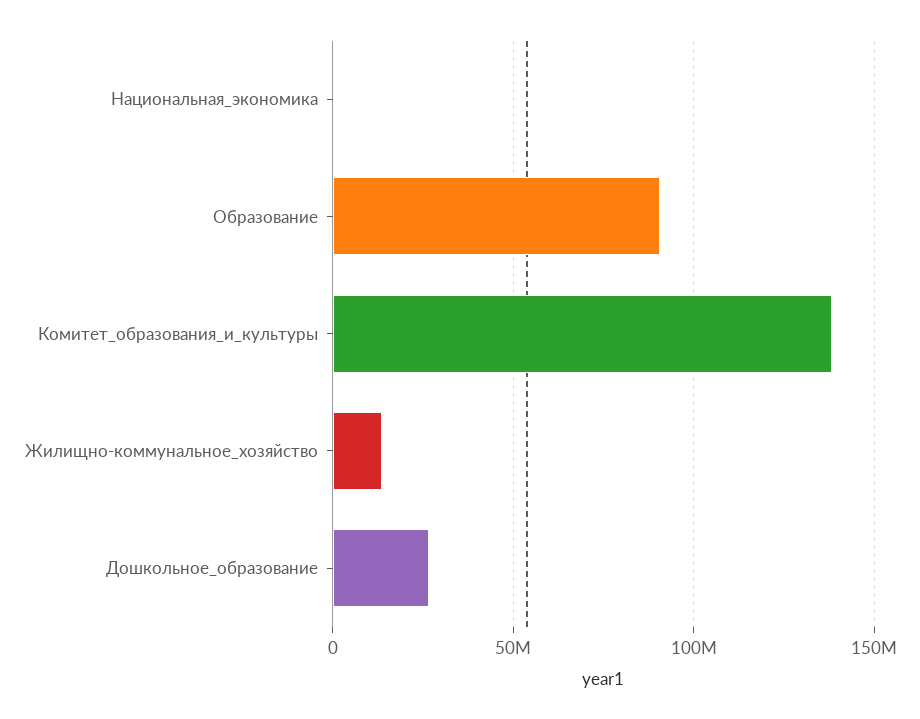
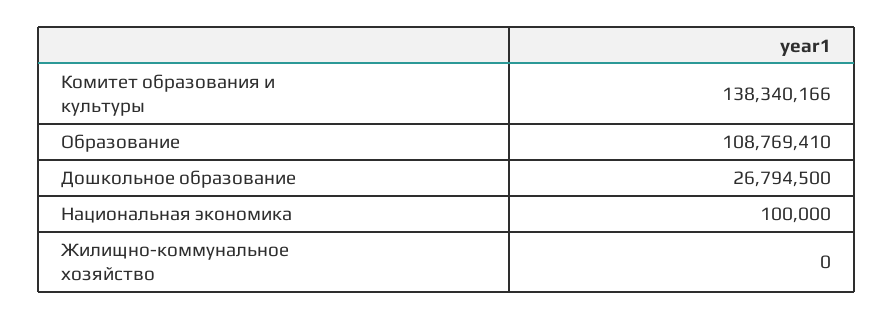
  {
    "Национальная_экономика": 100000,
-   "Образование": 90000000,
+   "Образование": 108769410,
    "Комитет_образования_и_культуры": 138340166,
-   "Жилищно-коммунальное_хозяйство": 15000000,
+   "Жилищно-коммунальное_хозяйство": 0,
    "Дошкольное_образование": 26794500
  }

